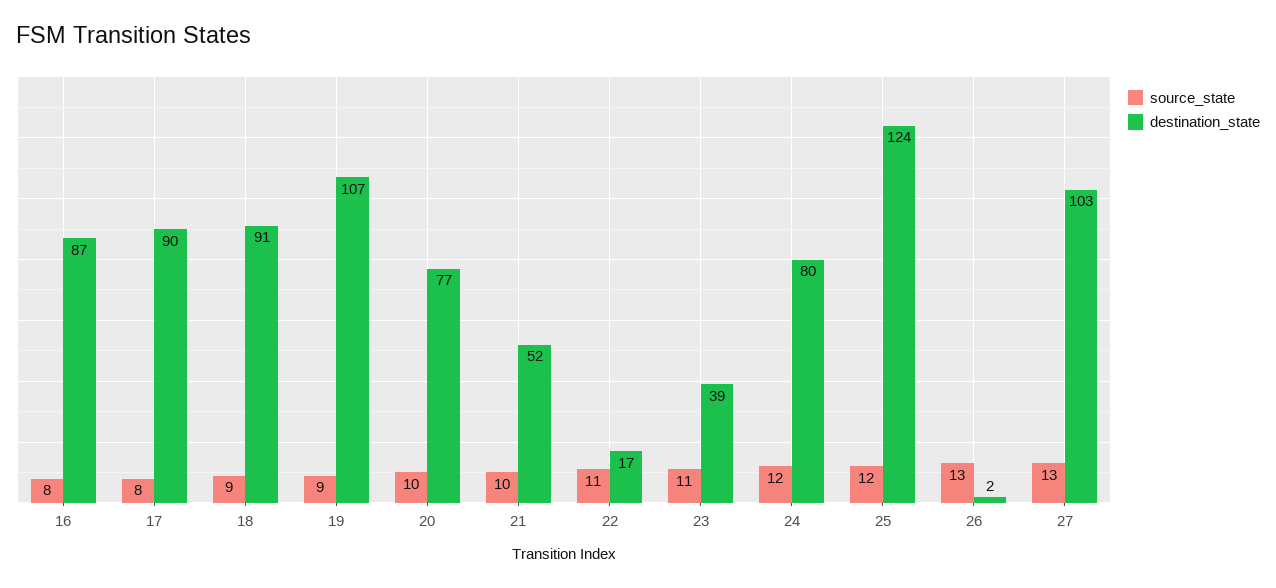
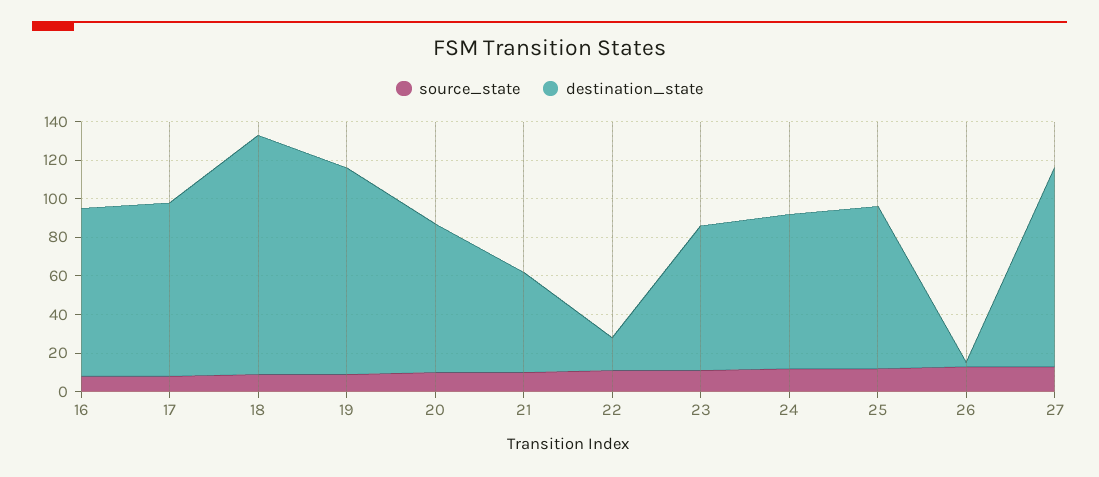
  {
    "source_state": {
      "16": 8,
      "17": 8,
      "18": 9,
      "19": 9,
      "20": 10,
      "21": 10,
      "22": 11,
      "23": 11,
      "24": 12,
      "25": 12,
      "26": 13,
      "27": 13
    },
    "destination_state": {
      "16": 87,
      "17": 90,
-     "18": 91,
+     "18": 125,
      "19": 107,
      "20": 77,
      "21": 52,
      "22": 17,
-     "23": 39,
+     "23": 75,
      "24": 80,
-     "25": 124,
+     "25": 85,
      "26": 2,
      "27": 103
    }
  }

